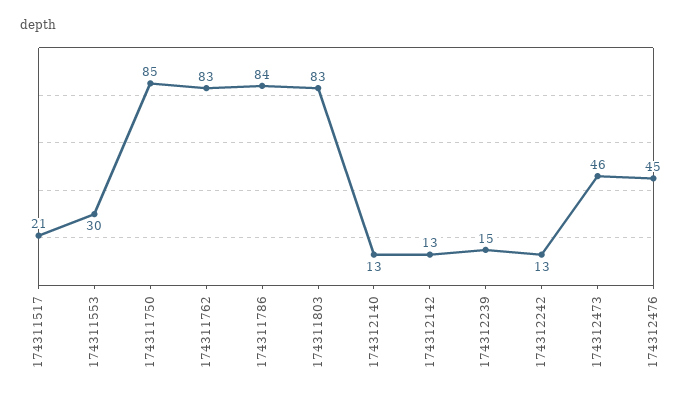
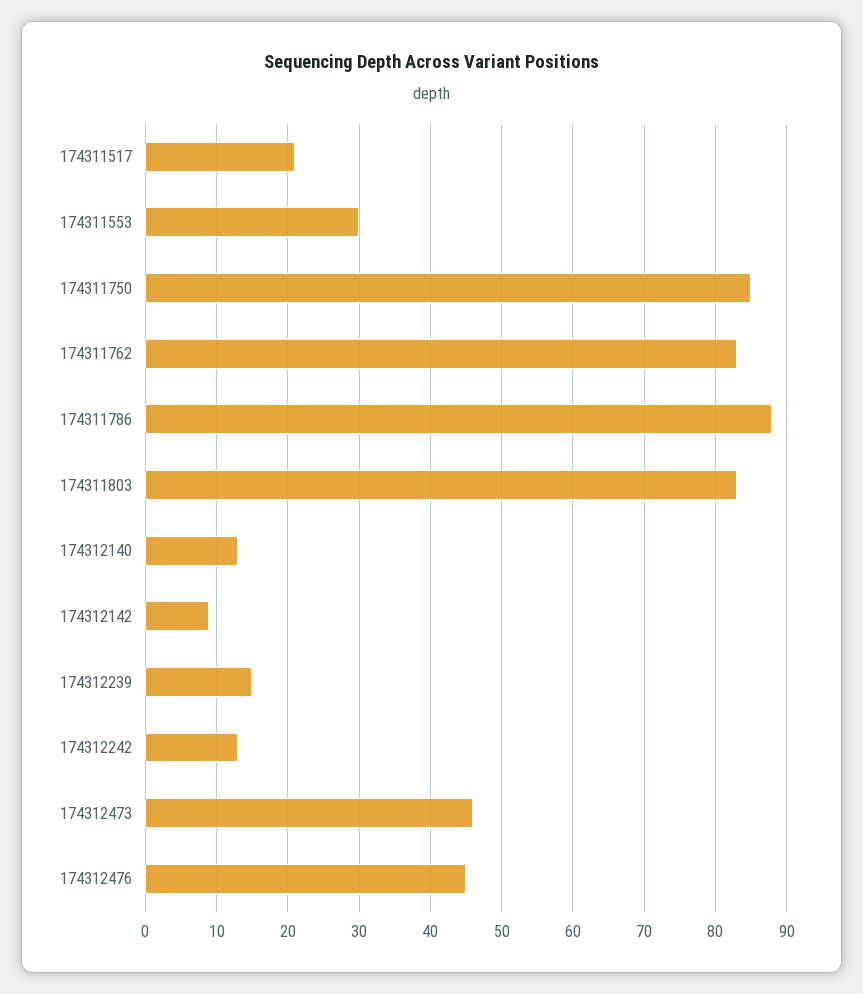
  {
    "174311517": 21,
    "174311553": 30,
    "174311750": 85,
    "174311762": 83,
-   "174311786": 84,
+   "174311786": 88,
    "174311803": 83,
    "174312140": 13,
-   "174312142": 13,
+   "174312142": 9,
    "174312239": 15,
    "174312242": 13,
    "174312473": 46,
    "174312476": 45
  }

